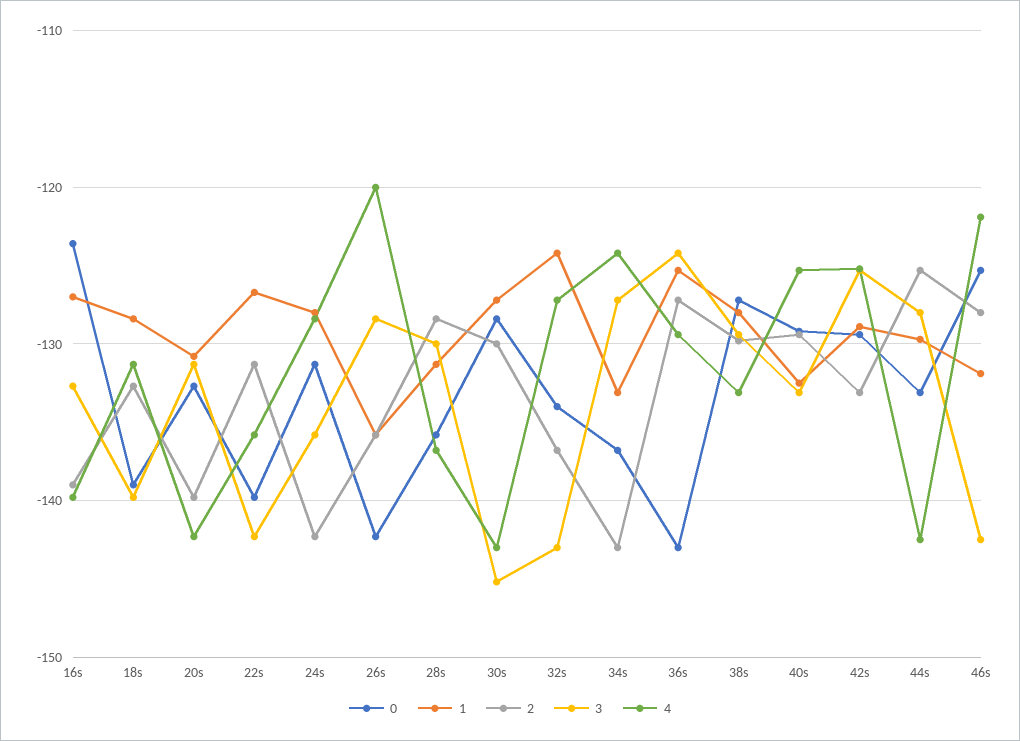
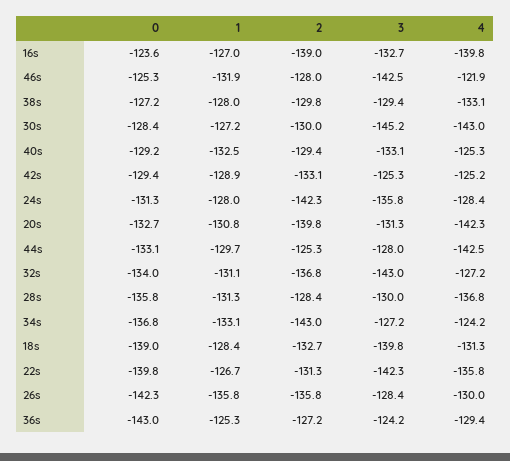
  {
    "0": {
      "16s": -123.6,
      "18s": -139,
      "20s": -132.7,
      "22s": -139.8,
      "24s": -131.3,
      "26s": -142.3,
      "28s": -135.8,
      "30s": -128.4,
      "32s": -134,
      "34s": -136.8,
      "36s": -143,
      "38s": -127.2,
      "40s": -129.2,
      "42s": -129.4,
      "44s": -133.1,
      "46s": -125.3
    },
    "1": {
      "16s": -127,
      "18s": -128.4,
      "20s": -130.8,
      "22s": -126.7,
      "24s": -128,
      "26s": -135.8,
      "28s": -131.3,
      "30s": -127.2,
-     "32s": -124,
+     "32s": -131.1,
      "34s": -133.1,
      "36s": -125.3,
      "38s": -128,
      "40s": -132.5,
      "42s": -128.9,
      "44s": -129.7,
      "46s": -131.9
    },
    "2": {
      "16s": -139,
      "18s": -132.7,
      "20s": -139.8,
      "22s": -131.3,
      "24s": -142.3,
      "26s": -135.8,
      "28s": -128.4,
      "30s": -130,
      "32s": -136.8,
      "34s": -143,
      "36s": -127.2,
      "38s": -129.8,
      "40s": -129.4,
      "42s": -133.1,
      "44s": -125.3,
      "46s": -128
    },
    "3": {
      "16s": -132.7,
      "18s": -139.8,
      "20s": -131.3,
      "22s": -142.3,
      "24s": -135.8,
      "26s": -128.4,
      "28s": -130,
      "30s": -145.2,
      "32s": -143,
      "34s": -127.2,
      "36s": -124.2,
      "38s": -129.4,
      "40s": -133.1,
      "42s": -125.3,
      "44s": -128,
      "46s": -142.5
    },
    "4": {
      "16s": -139.8,
      "18s": -131.3,
      "20s": -142.3,
      "22s": -135.8,
      "24s": -128.4,
-     "26s": -120,
+     "26s": -130,
      "28s": -136.8,
      "30s": -143,
      "32s": -127.2,
      "34s": -124.2,
      "36s": -129.4,
      "38s": -133.1,
      "40s": -125.3,
      "42s": -125.2,
      "44s": -142.5,
      "46s": -121.9
    }
  }

